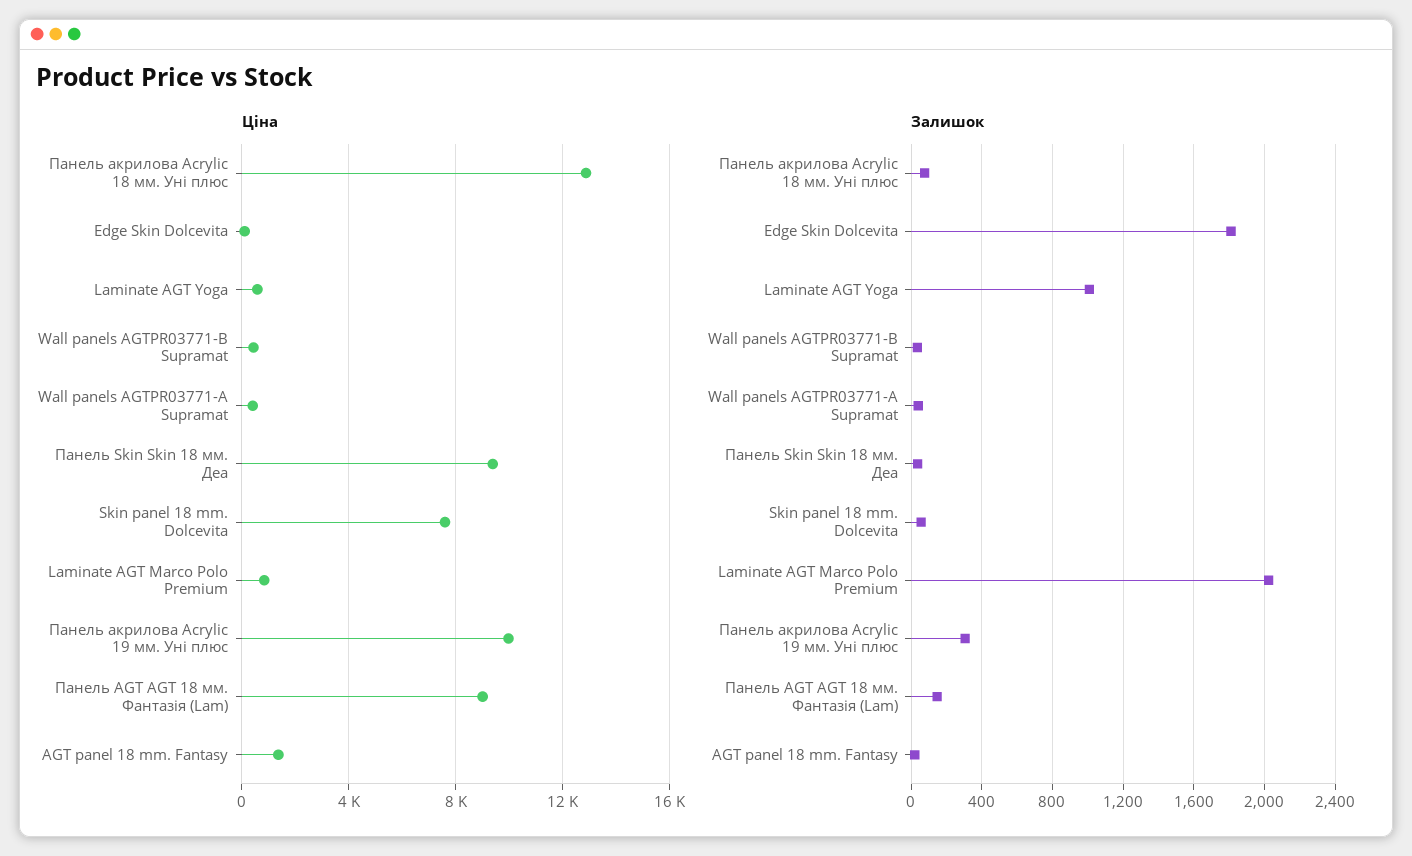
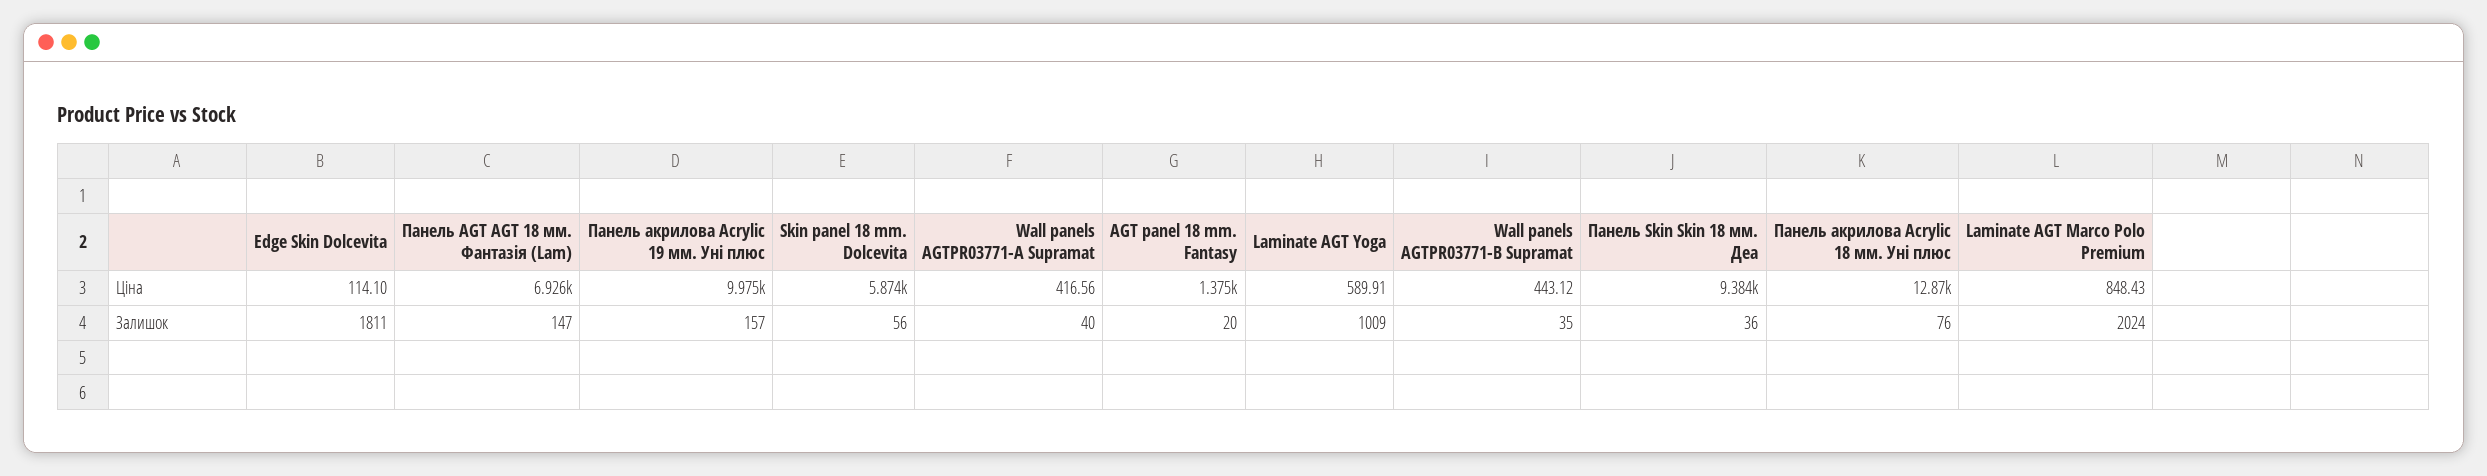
  {
    "Ціна": {
      "Панель акрилова Acrylic 18 мм. Уні плюс": 12870,
      "Edge Skin Dolcevita": 114.1,
      "Laminate AGT Yoga": 589.91,
      "Wall panels AGTPR03771-B Supramat": 443.12,
      "Wall panels AGTPR03771-А Supramat": 416.56,
      "Панель Skin Skin 18 мм. Деа": 9384,
-     "Skin panel 18 mm. Dolcevita": 7500,
+     "Skin panel 18 mm. Dolcevita": 5874,
      "Laminate AGT Marco Polo Premium": 848.43,
      "Панель акрилова Acrylic 19 мм. Уні плюс": 9975,
-     "Панель AGT AGT 18 мм. Фантазія (Lam)": 9000,
+     "Панель AGT AGT 18 мм. Фантазія (Lam)": 6926,
      "AGT panel 18 mm. Fantasy": 1375
    },
    "Залишок": {
      "Панель акрилова Acrylic 18 мм. Уні плюс": 76,
      "Edge Skin Dolcevita": 1811,
      "Laminate AGT Yoga": 1009,
      "Wall panels AGTPR03771-B Supramat": 35,
      "Wall panels AGTPR03771-А Supramat": 40,
      "Панель Skin Skin 18 мм. Деа": 36,
      "Skin panel 18 mm. Dolcevita": 56,
      "Laminate AGT Marco Polo Premium": 2024,
-     "Панель акрилова Acrylic 19 мм. Уні плюс": 300,
+     "Панель акрилова Acrylic 19 мм. Уні плюс": 157,
      "Панель AGT AGT 18 мм. Фантазія (Lam)": 147,
      "AGT panel 18 mm. Fantasy": 20
    }
  }

